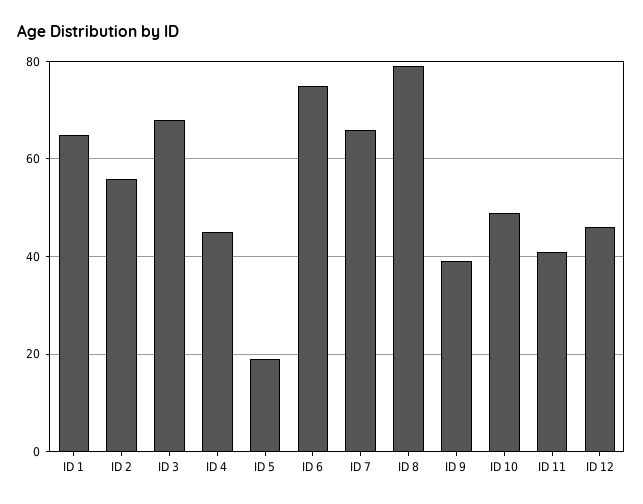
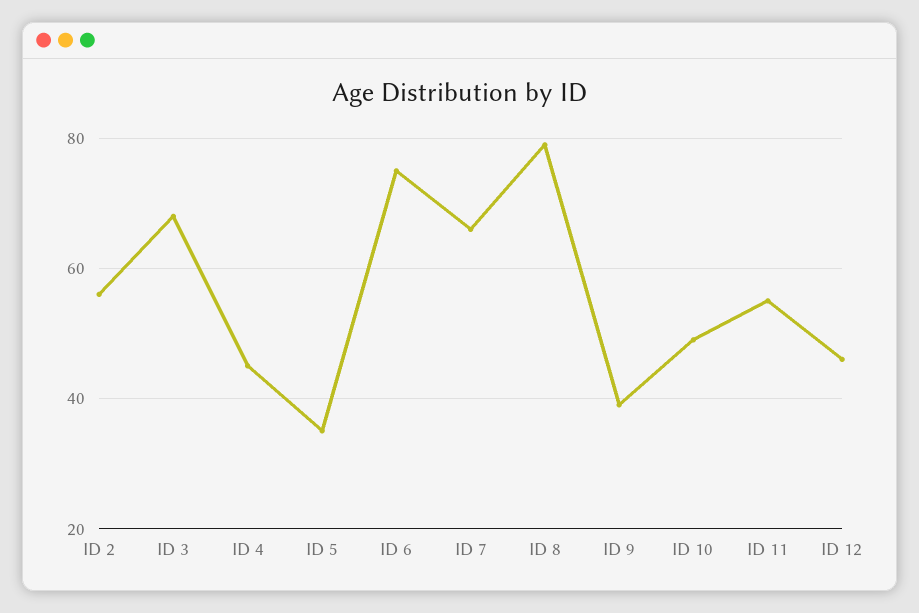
  {
-   "ID 1": 65,
    "ID 2": 55,
    "ID 3": 70,
    "ID 4": 45,
-   "ID 5": 20,
+   "ID 5": 35,
    "ID 6": 75,
    "ID 7": 65,
    "ID 8": 80,
    "ID 9": 40,
    "ID 10": 50,
-   "ID 11": 40,
+   "ID 11": 55,
    "ID 12": 45
  }

